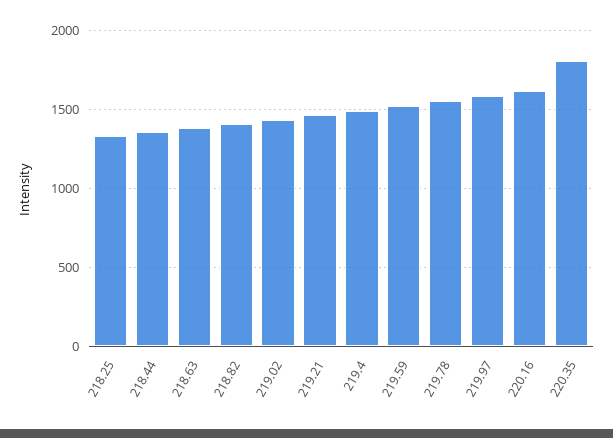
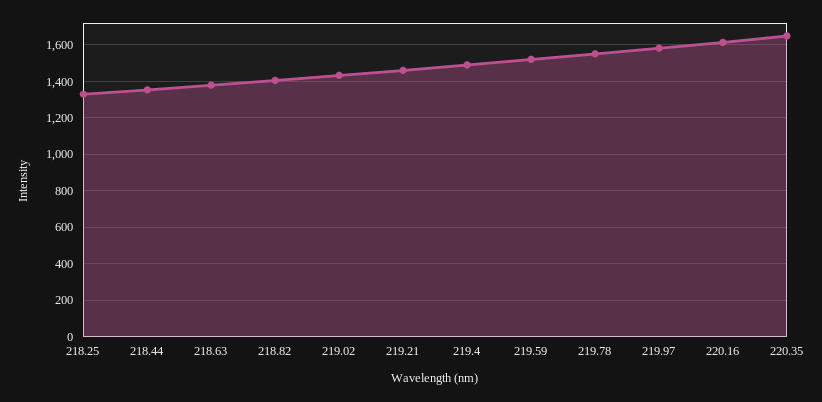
  {
    "218.25": 1350,
    "218.44": 1350,
    "218.63": 1400,
    "218.82": 1400,
    "219.02": 1450,
    "219.21": 1450,
    "219.4": 1500,
    "219.59": 1500,
    "219.78": 1550,
    "219.97": 1600,
    "220.16": 1600,
-   "220.35": 1800
+   "220.35": 1650
  }

